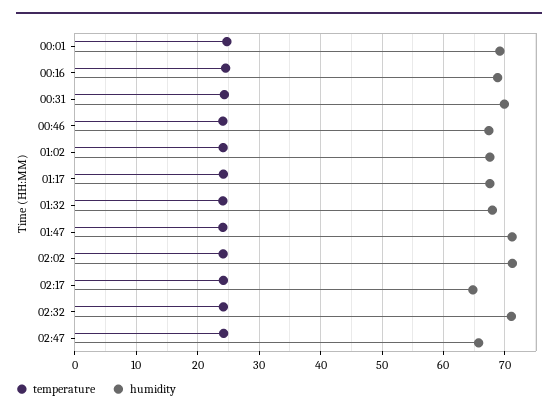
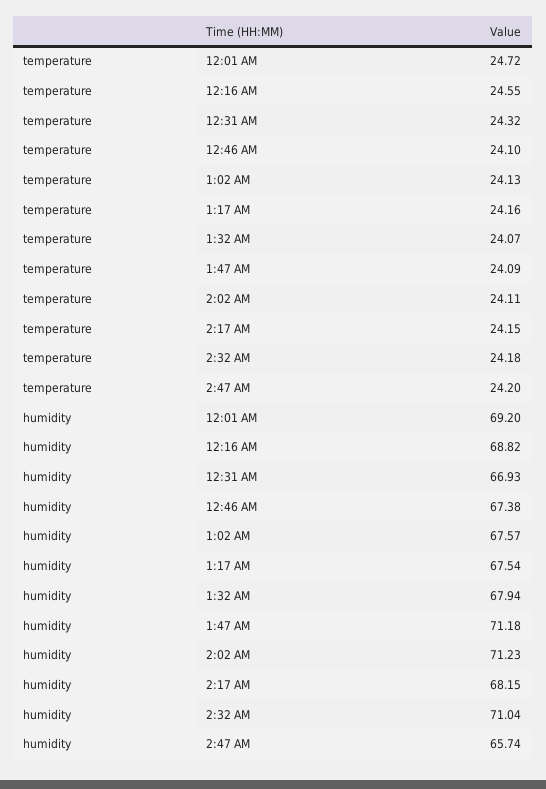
  {
    "temperature": {
      "00:01": 24.72,
      "00:16": 24.55,
      "00:31": 24.32,
      "00:46": 24.1,
      "01:02": 24.13,
      "01:17": 24.16,
      "01:32": 24.07,
      "01:47": 24.09,
      "02:02": 24.11,
      "02:17": 24.15,
      "02:32": 24.18,
      "02:47": 24.2
    },
    "humidity": {
      "00:01": 69.2,
      "00:16": 68.82,
-     "00:31": 70,
+     "00:31": 66.93,
      "00:46": 67.38,
      "01:02": 67.57,
      "01:17": 67.54,
      "01:32": 67.94,
      "01:47": 71.18,
      "02:02": 71.23,
-     "02:17": 65,
+     "02:17": 68.15,
      "02:32": 71.04,
      "02:47": 65.74
    }
  }

